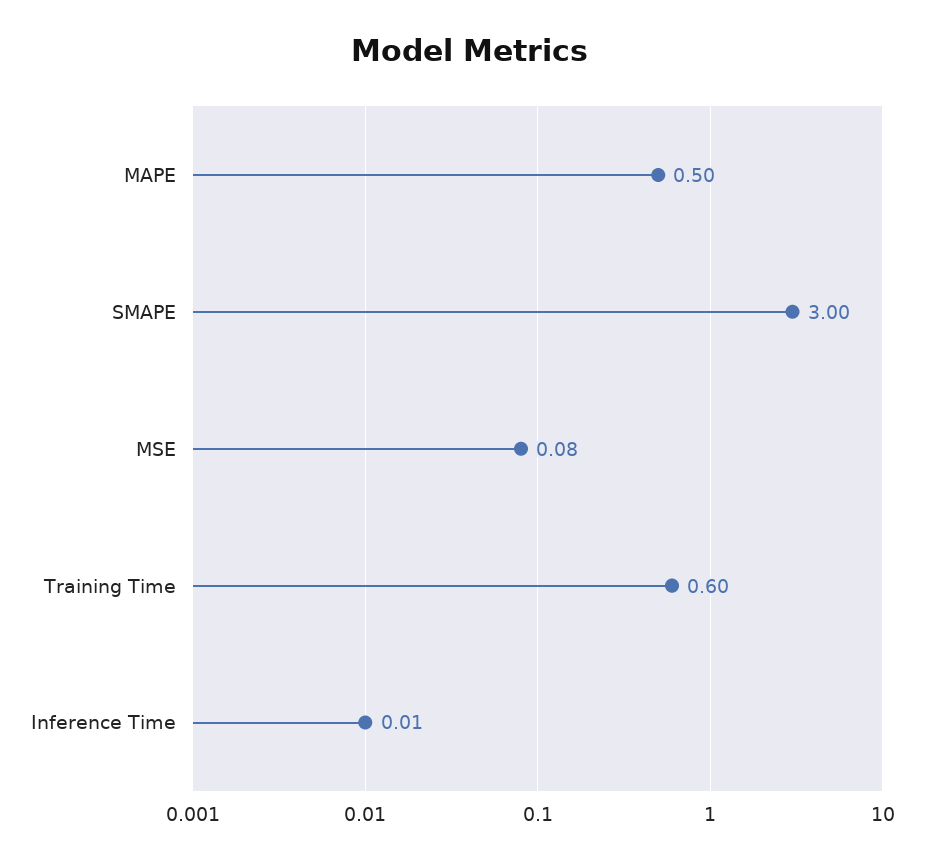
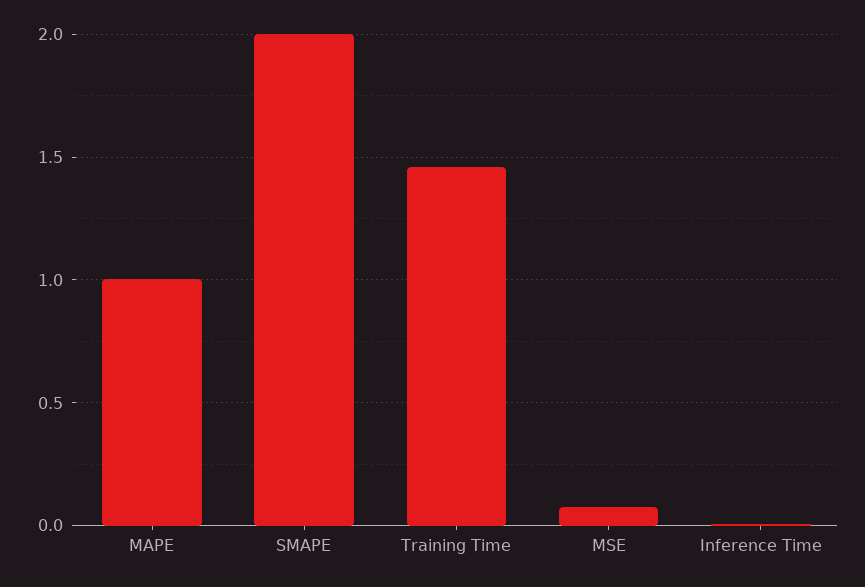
  {
-   "MAPE": 0.5,
+   "MAPE": 1,
-   "SMAPE": 3,
+   "SMAPE": 2,
    "MSE": 0.08,
-   "Training Time": 0.6,
+   "Training Time": 1.45,
    "Inference Time": 0.01
  }

